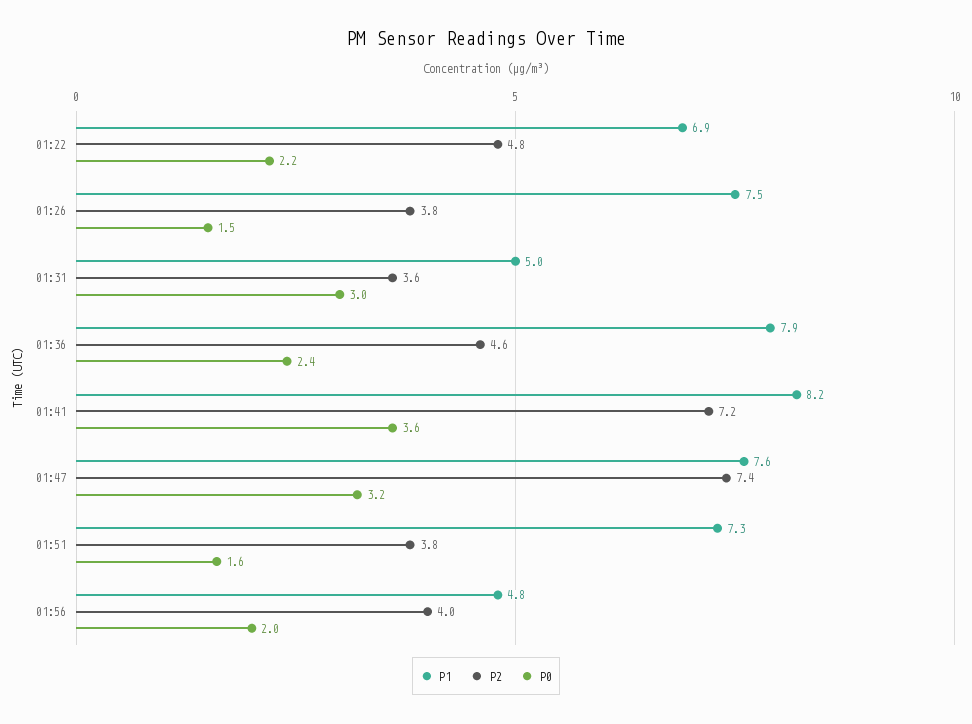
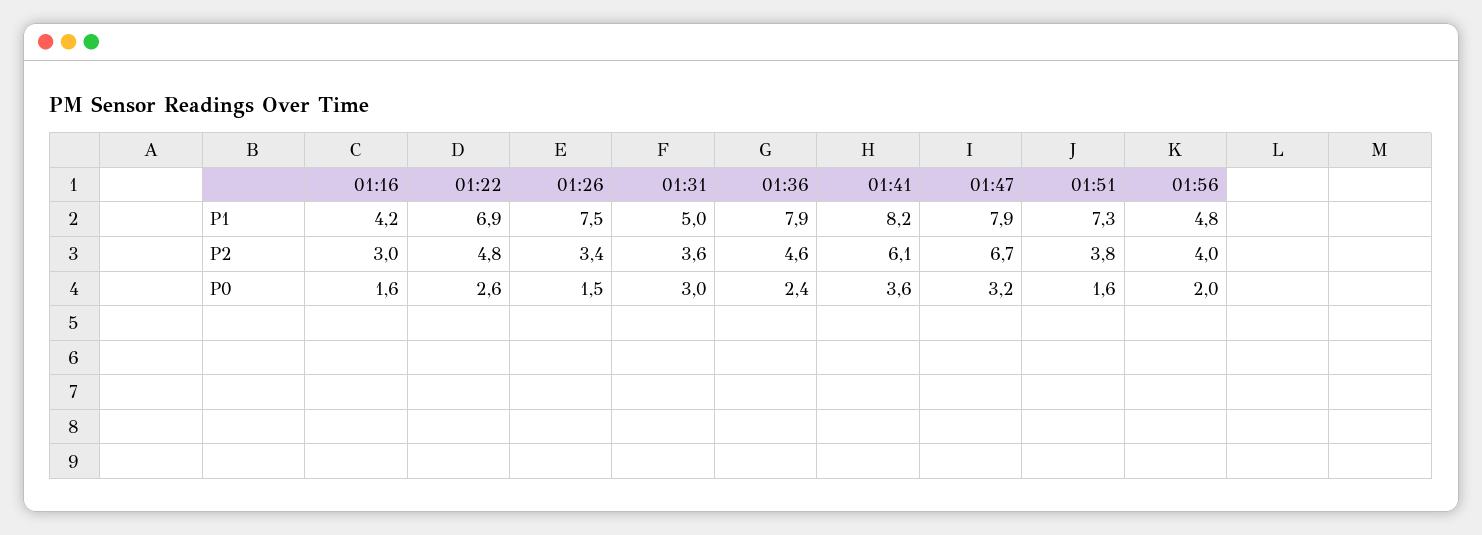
  {
    "P1": {
      "01:22": 6.9,
      "01:26": 7.5,
      "01:31": 5,
      "01:36": 7.9,
      "01:41": 8.2,
-     "01:47": 7.6,
+     "01:47": 7.9,
      "01:51": 7.3,
-     "01:56": 4.8
+     "01:56": 4.8,
+     "01:16": 4.2
    },
    "P2": {
      "01:22": 4.8,
-     "01:26": 3.8,
+     "01:26": 3.4,
      "01:31": 3.6,
      "01:36": 4.6,
-     "01:41": 7.2,
+     "01:41": 6.1,
-     "01:47": 7.4,
+     "01:47": 6.7,
      "01:51": 3.8,
-     "01:56": 4
+     "01:56": 4,
+     "01:16": 3
    },
    "P0": {
-     "01:22": 2.2,
+     "01:22": 2.6,
      "01:26": 1.5,
      "01:31": 3,
      "01:36": 2.4,
      "01:41": 3.6,
      "01:47": 3.2,
      "01:51": 1.6,
-     "01:56": 2
+     "01:56": 2,
+     "01:16": 1.6
    }
  }

